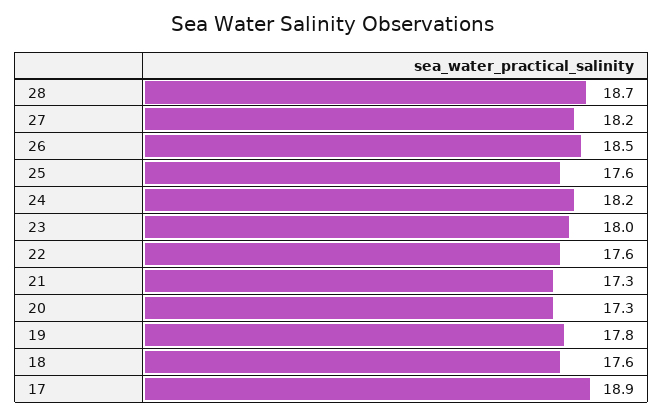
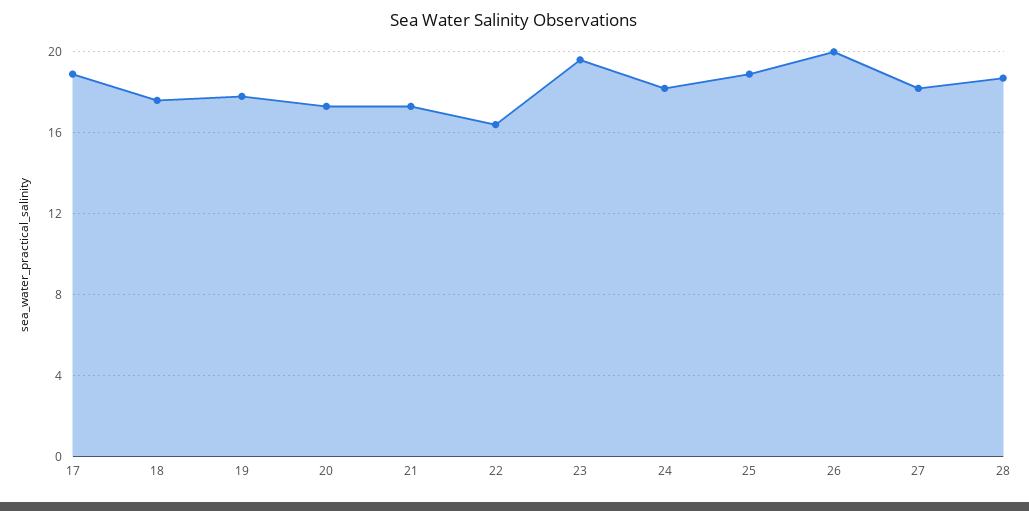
  {
    "28": 18.7,
    "27": 18.2,
-   "26": 18.5,
+   "26": 20,
-   "25": 17.6,
+   "25": 19,
    "24": 18.2,
-   "23": 18,
+   "23": 19.5,
-   "22": 17.6,
+   "22": 16.5,
    "21": 17.3,
    "20": 17.3,
    "19": 17.8,
    "18": 17.6,
    "17": 18.9
  }

